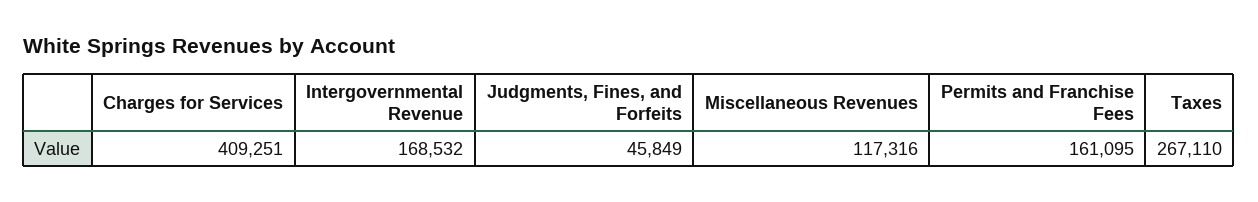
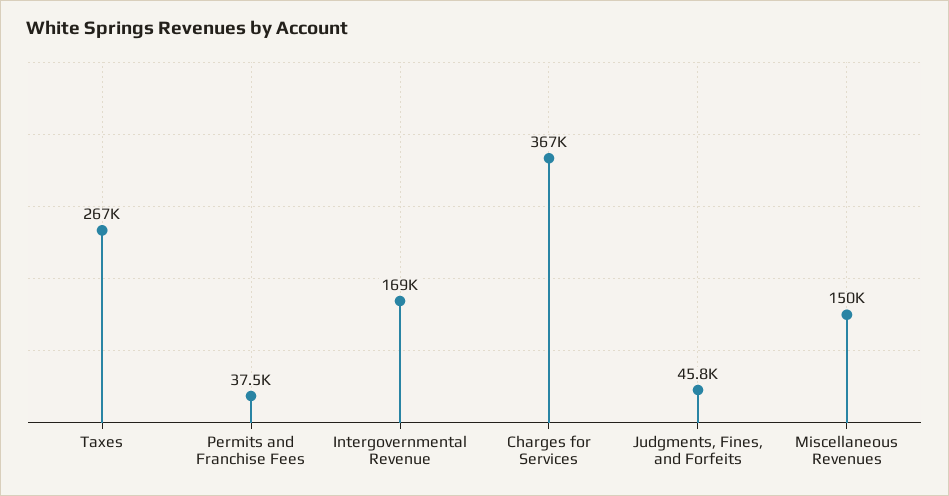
  {
-   "Charges for Services": 409251,
+   "Charges for Services": 367000,
    "Intergovernmental Revenue": 168532,
    "Judgments, Fines, and Forfeits": 45849,
-   "Miscellaneous Revenues": 117316,
+   "Miscellaneous Revenues": 150000,
-   "Permits and Franchise Fees": 161095,
+   "Permits and Franchise Fees": 37500,
    "Taxes": 267110
  }

